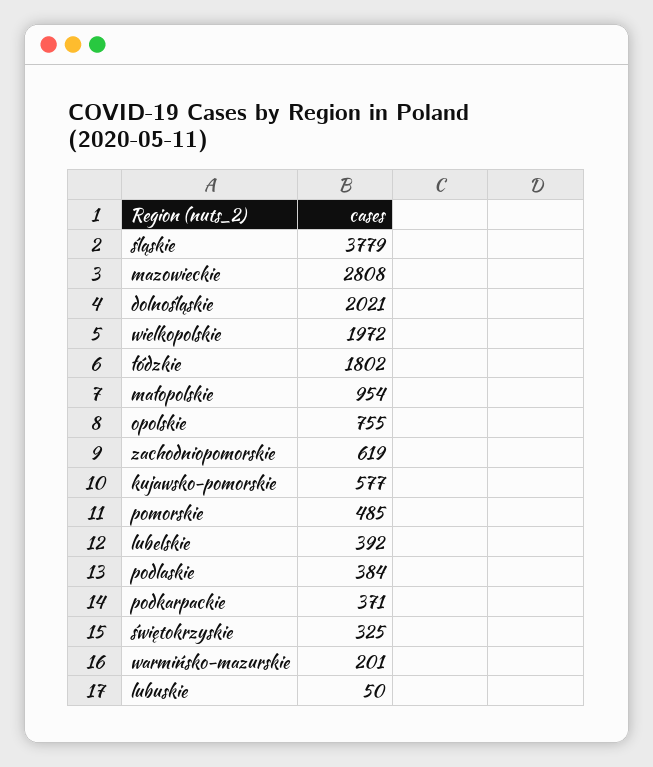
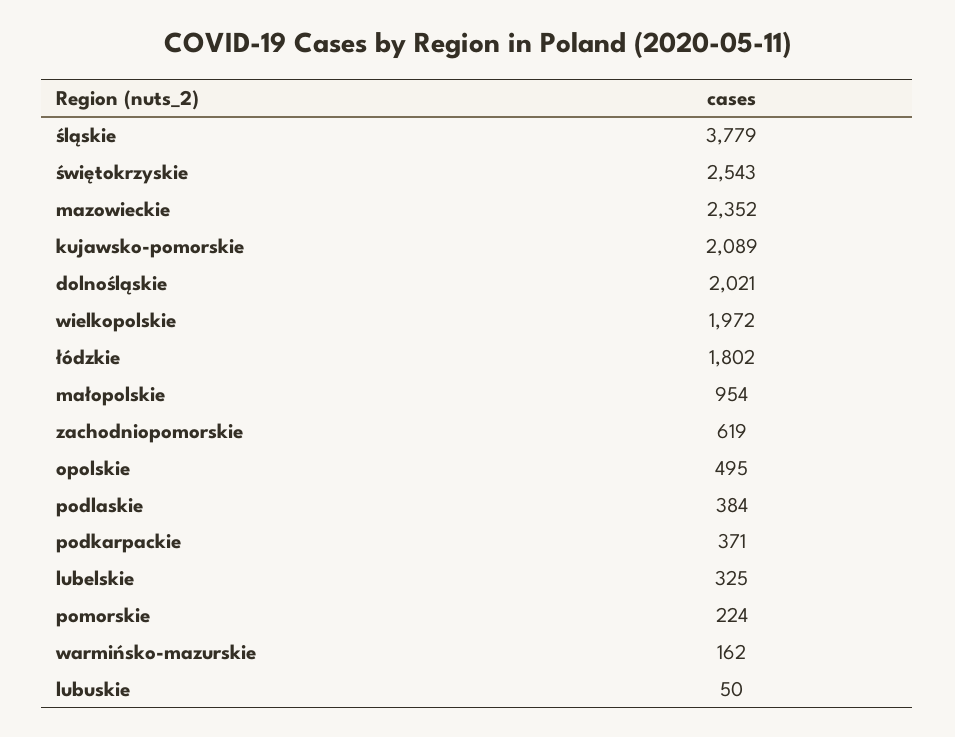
  {
    "śląskie": 3779,
-   "mazowieckie": 2808,
+   "mazowieckie": 2352,
    "dolnośląskie": 2021,
    "wielkopolskie": 1972,
    "łódzkie": 1802,
    "małopolskie": 954,
-   "opolskie": 755,
+   "opolskie": 495,
    "zachodniopomorskie": 619,
-   "kujawsko-pomorskie": 577,
+   "kujawsko-pomorskie": 2089,
-   "pomorskie": 485,
+   "pomorskie": 224,
-   "lubelskie": 392,
+   "lubelskie": 325,
    "podlaskie": 384,
    "podkarpackie": 371,
-   "świętokrzyskie": 325,
+   "świętokrzyskie": 2543,
-   "warmińsko-mazurskie": 201,
+   "warmińsko-mazurskie": 162,
    "lubuskie": 50
  }

